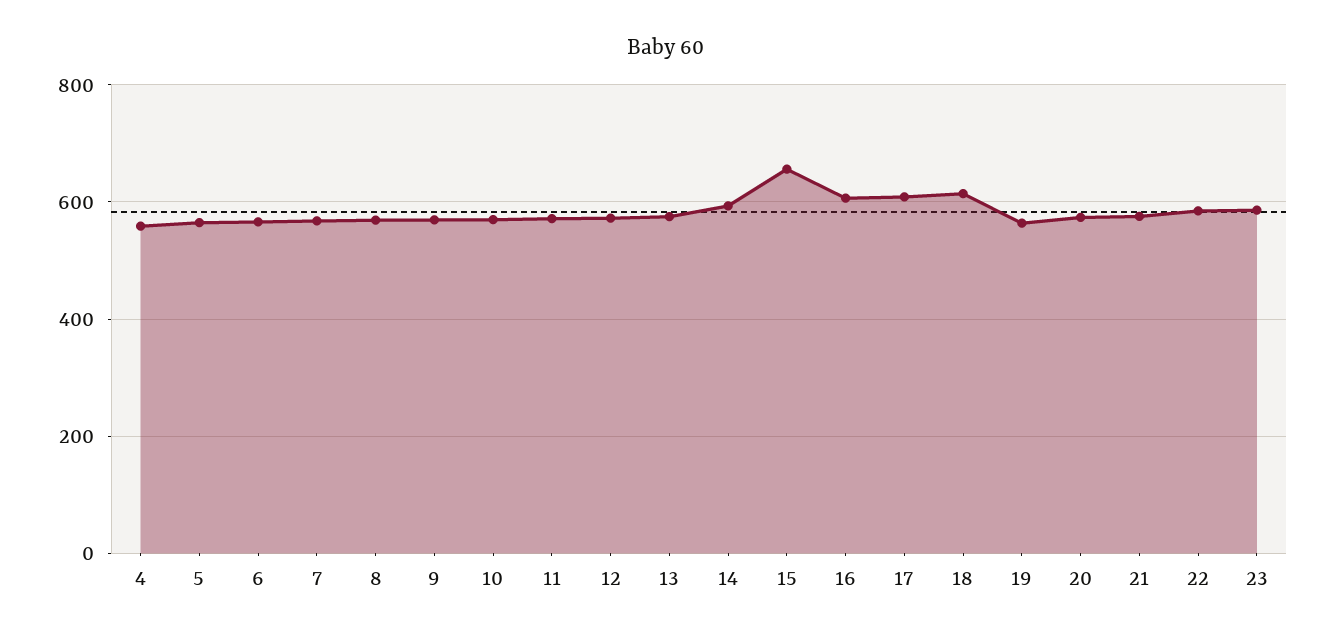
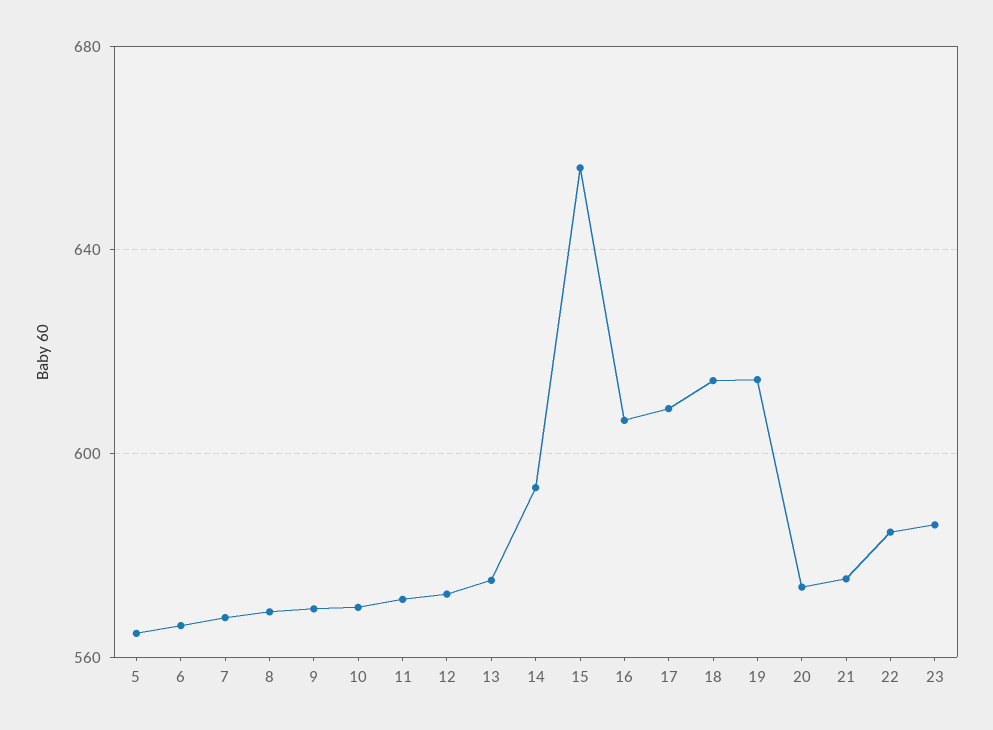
  {
-   "4": 560,
    "5": 565,
    "6": 565,
    "7": 570,
    "8": 570,
    "9": 570,
    "10": 570,
    "11": 570,
    "12": 570,
    "13": 575,
    "14": 595,
    "15": 655,
    "16": 605,
    "17": 610,
    "18": 615,
-   "19": 560,
+   "19": 615,
    "20": 575,
    "21": 575,
    "22": 585,
    "23": 585
  }

